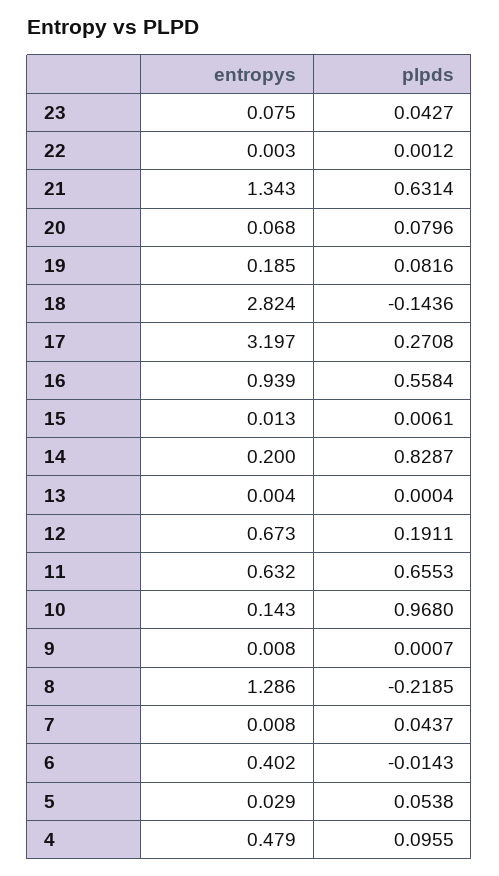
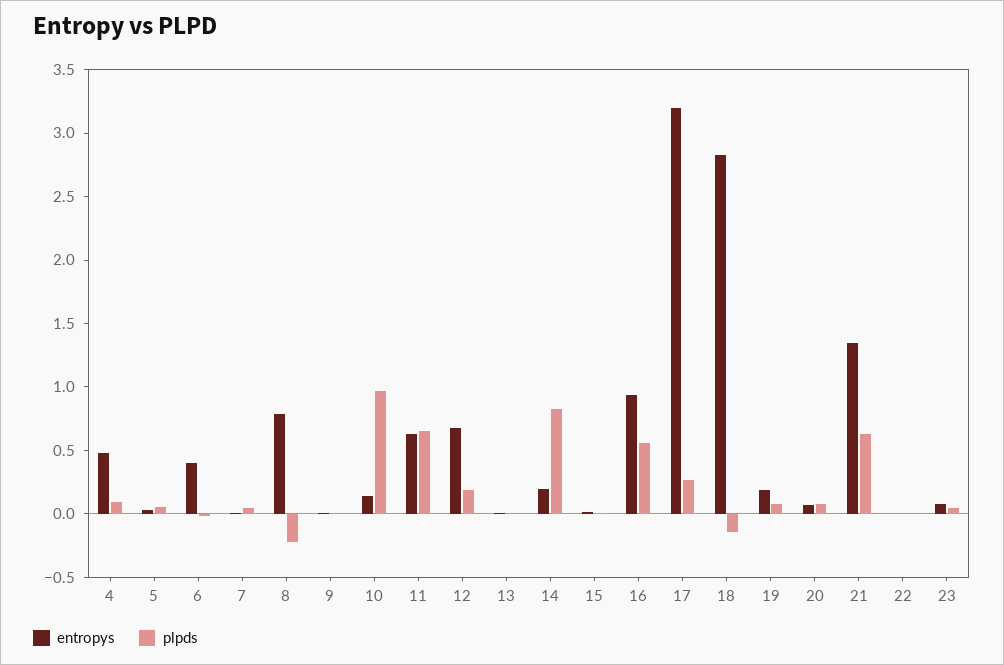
  {
    "entropys": {
      "23": 0.075,
      "22": 0.003,
      "21": 1.343,
      "20": 0.068,
      "19": 0.185,
      "18": 2.824,
      "17": 3.197,
      "16": 0.939,
      "15": 0.013,
      "14": 0.2,
      "13": 0.004,
      "12": 0.673,
      "11": 0.632,
      "10": 0.143,
      "9": 0.008,
-     "8": 1.286,
+     "8": 0.8,
      "7": 0.008,
      "6": 0.402,
      "5": 0.029,
      "4": 0.479
    },
    "plpds": {
      "23": 0.0427,
      "22": 0.0012,
      "21": 0.6314,
      "20": 0.0796,
      "19": 0.0816,
      "18": -0.1436,
      "17": 0.2708,
      "16": 0.5584,
      "15": 0.0061,
      "14": 0.8287,
      "13": 0.0004,
      "12": 0.1911,
      "11": 0.6553,
      "10": 0.968,
      "9": 0.0007,
      "8": -0.2185,
      "7": 0.0437,
      "6": -0.0143,
      "5": 0.0538,
      "4": 0.0955
    }
  }

